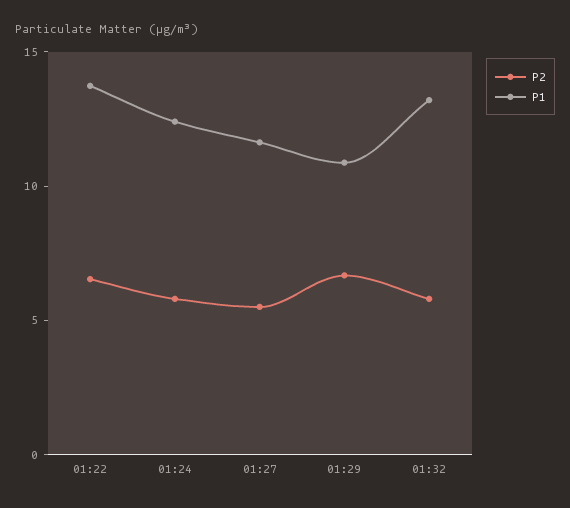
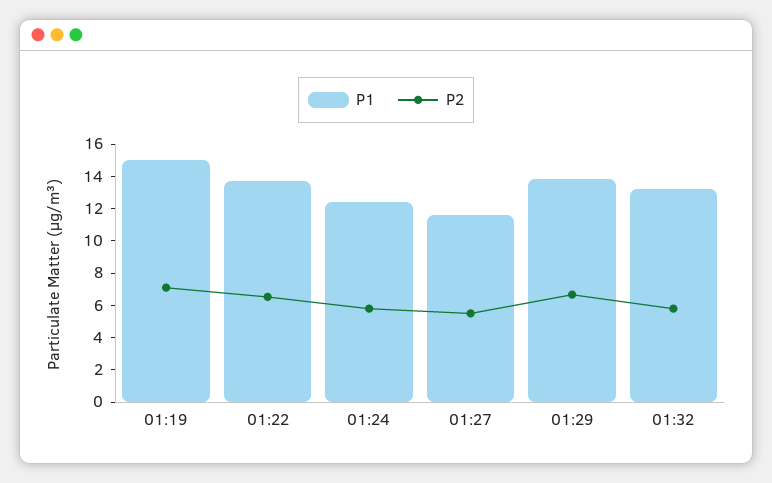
  {
    "P2": {
      "01:22": 6.5,
      "01:24": 6,
      "01:27": 5.5,
      "01:29": 6.5,
-     "01:32": 6
+     "01:32": 6,
+     "01:19": 7
    },
    "P1": {
      "01:22": 13.5,
      "01:24": 12.5,
      "01:27": 11.5,
-     "01:29": 11,
+     "01:29": 14,
-     "01:32": 13
+     "01:32": 13,
+     "01:19": 15
    }
  }

